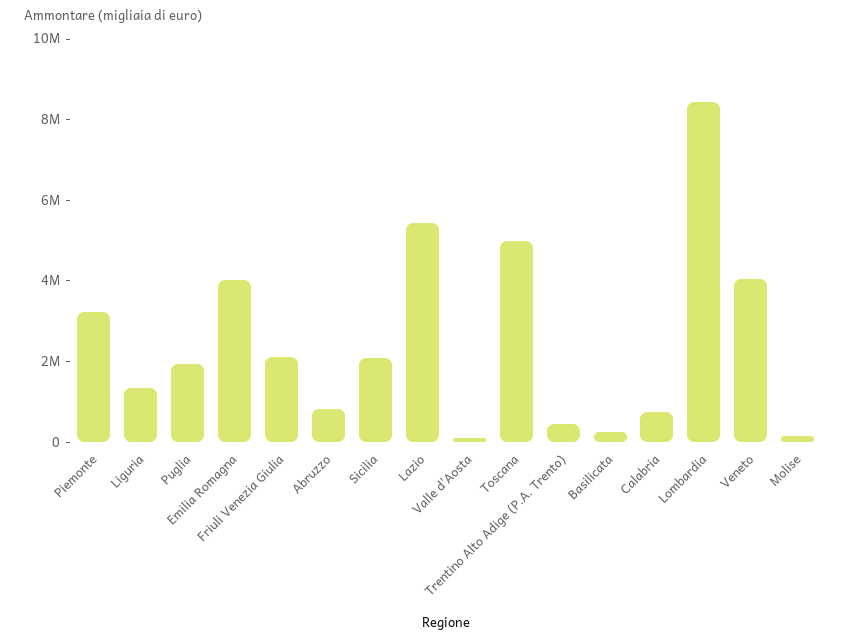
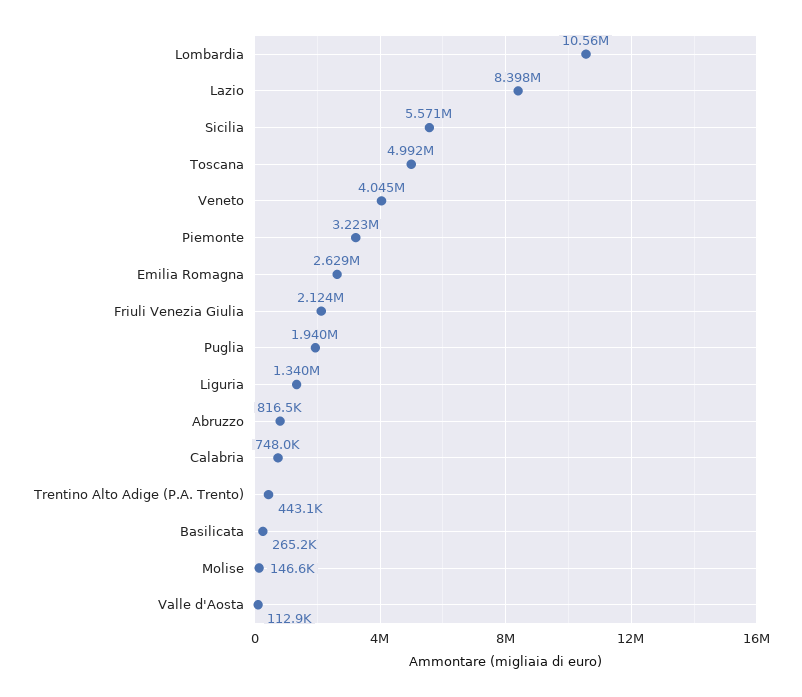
  {
    "Piemonte": 3223000,
    "Liguria": 1340000,
    "Puglia": 1940000,
-   "Emilia Romagna": 4000000,
+   "Emilia Romagna": 2629000,
    "Friuli Venezia Giulia": 2124000,
    "Abruzzo": 816500,
-   "Sicilia": 2000000,
+   "Sicilia": 5571000,
-   "Lazio": 5500000,
+   "Lazio": 8398000,
    "Valle d'Aosta": 112900,
    "Toscana": 4992000,
    "Trentino Alto Adige (P.A. Trento)": 443100,
    "Basilicata": 265200,
    "Calabria": 748000,
-   "Lombardia": 8500000,
+   "Lombardia": 10560000,
    "Veneto": 4045000,
    "Molise": 146600
  }

